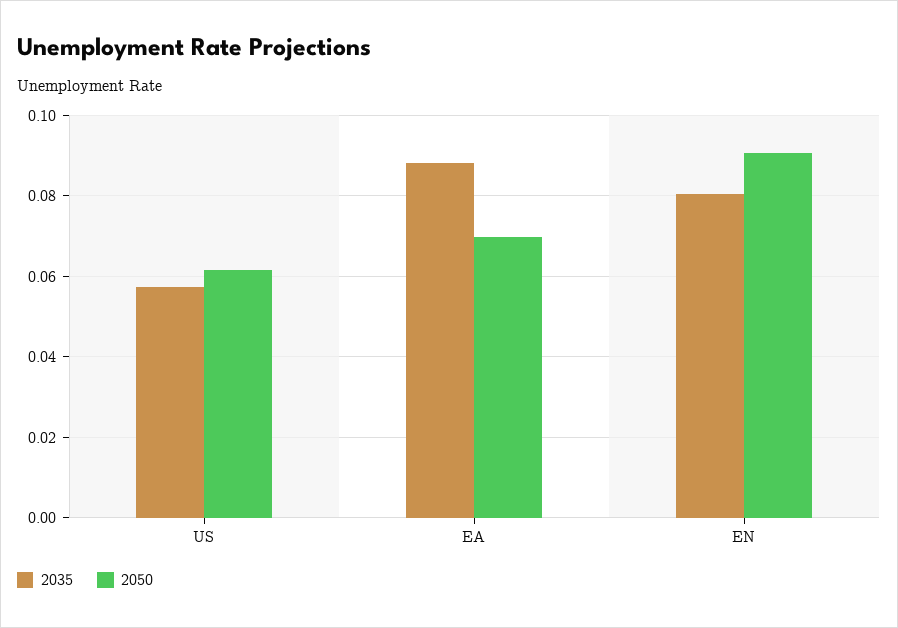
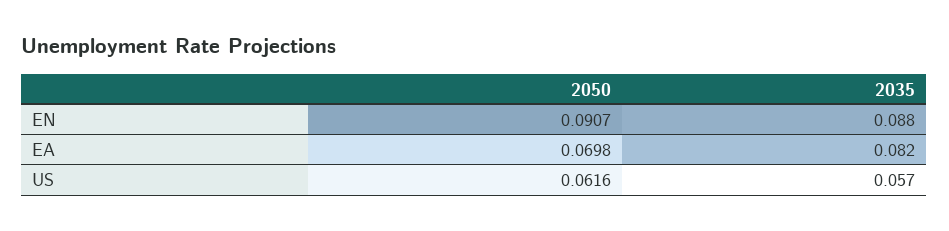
  {
    "2035": {
      "US": 0.057,
-     "EA": 0.088,
+     "EA": 0.082,
-     "EN": 0.08
+     "EN": 0.088
    },
    "2050": {
      "US": 0.0616,
      "EA": 0.0698,
      "EN": 0.0907
    }
  }

